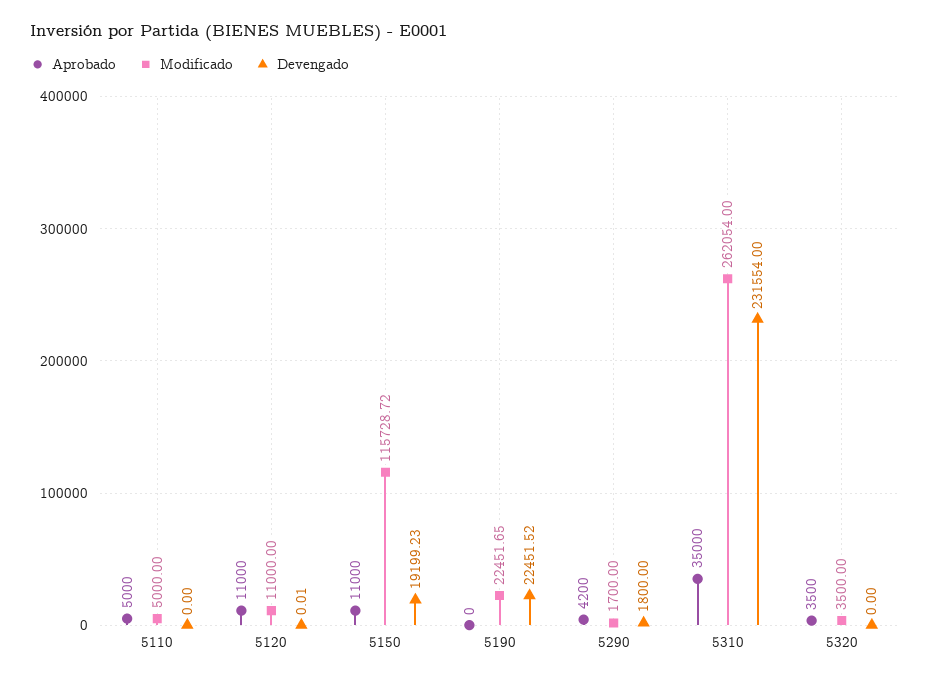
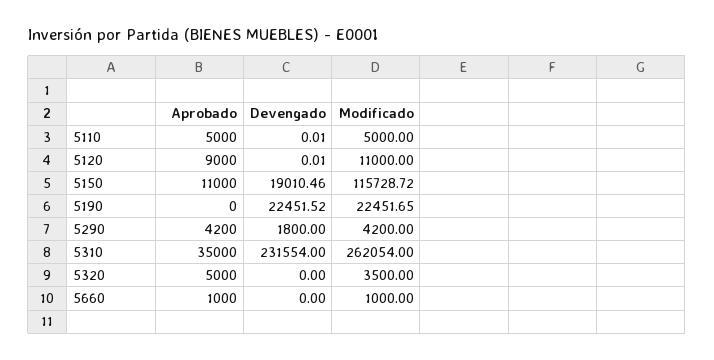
  {
    "Aprobado": {
      "5110": 5000,
-     "5120": 11000,
+     "5120": 9000,
      "5150": 11000,
      "5190": 0,
      "5290": 4200,
      "5310": 35000,
-     "5320": 3500
+     "5320": 5000,
+     "5660": 1000
    },
    "Modificado": {
      "5110": 5000,
      "5120": 11000,
      "5150": 115728.72,
      "5190": 22451.65,
-     "5290": 1700,
+     "5290": 4200,
      "5310": 262054,
-     "5320": 3500
+     "5320": 3500,
+     "5660": 1000
    },
    "Devengado": {
-     "5110": 0,
+     "5110": 0.01,
      "5120": 0.01,
-     "5150": 19199.23,
+     "5150": 19010.46,
      "5190": 22451.52,
      "5290": 1800,
      "5310": 231554,
-     "5320": 0
+     "5320": 0,
+     "5660": 0
    }
  }

